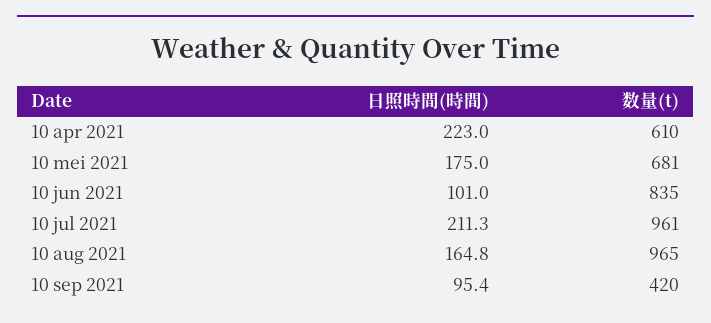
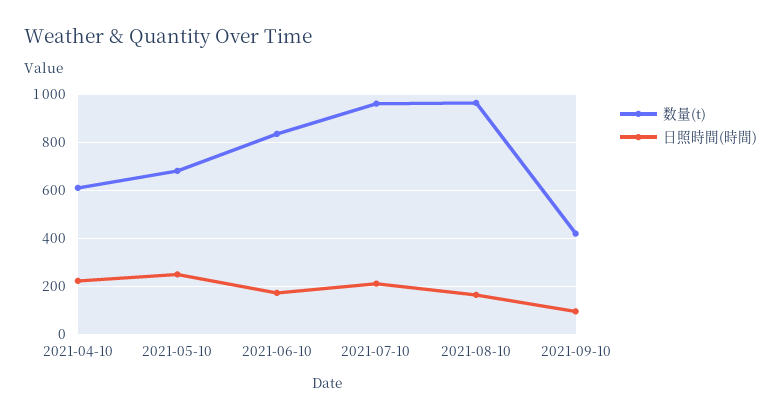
  {
    "日照時間(時間)": {
      "10 apr 2021": 223,
-     "10 mei 2021": 175,
+     "10 mei 2021": 250,
-     "10 jun 2021": 101,
+     "10 jun 2021": 175,
      "10 jul 2021": 211.3,
      "10 aug 2021": 164.8,
      "10 sep 2021": 95.4
    },
    "数量(t)": {
      "10 apr 2021": 610,
      "10 mei 2021": 681,
      "10 jun 2021": 835,
      "10 jul 2021": 961,
      "10 aug 2021": 965,
      "10 sep 2021": 420
    }
  }

